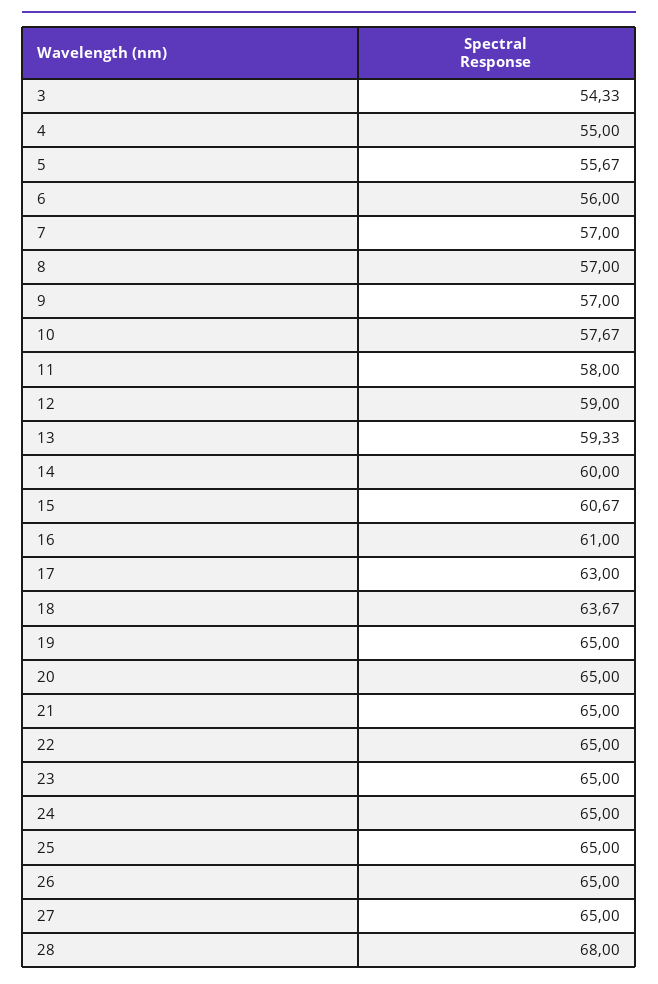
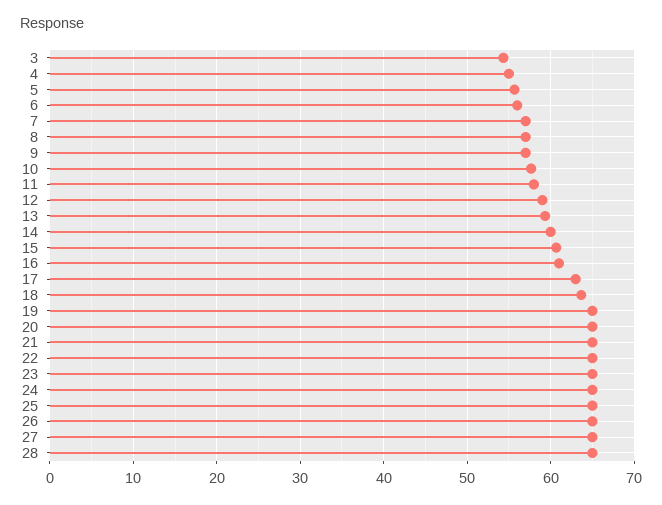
  {
    "3": 54.33,
    "4": 55,
    "5": 55.67,
    "6": 56,
    "7": 57,
    "8": 57,
    "9": 57,
    "10": 57.67,
    "11": 58,
    "12": 59,
    "13": 59.33,
    "14": 60,
    "15": 60.67,
    "16": 61,
    "17": 63,
    "18": 63.67,
    "19": 65,
    "20": 65,
    "21": 65,
    "22": 65,
    "23": 65,
    "24": 65,
    "25": 65,
    "26": 65,
    "27": 65,
-   "28": 68
+   "28": 65
  }

